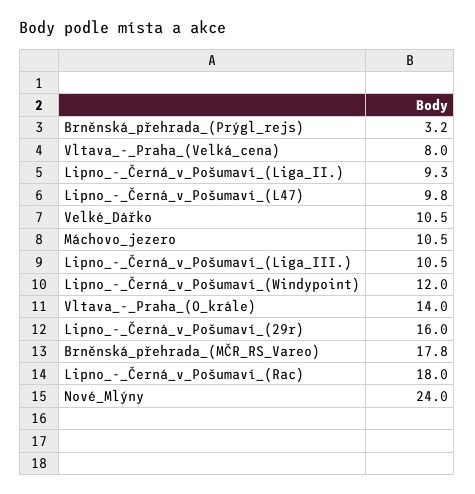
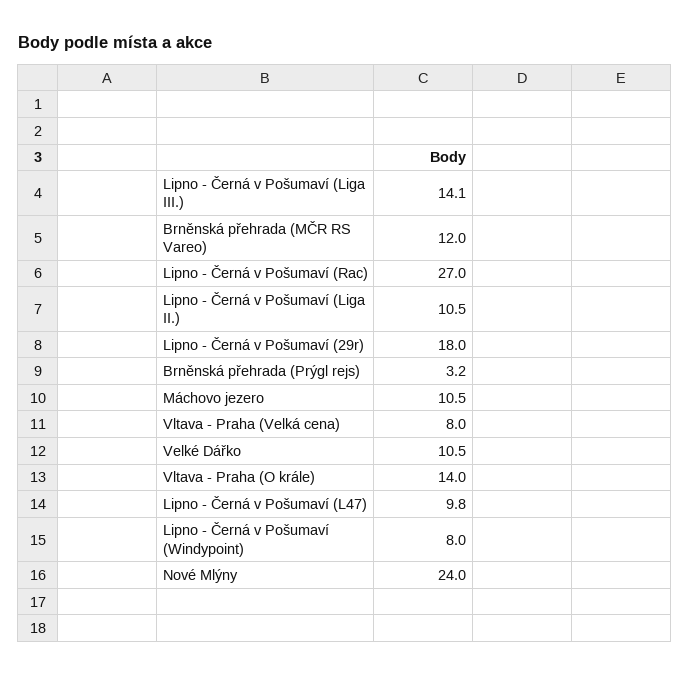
  {
    "Brněnská_přehrada_(Prýgl_rejs)": 3.2,
    "Vltava_-_Praha_(Velká_cena)": 8,
-   "Lipno_-_Černá_v_Pošumaví_(Liga_II.)": 9.3,
+   "Lipno_-_Černá_v_Pošumaví_(Liga_II.)": 10.5,
    "Lipno_-_Černá_v_Pošumaví_(L47)": 9.8,
    "Velké_Dářko": 10.5,
    "Máchovo_jezero": 10.5,
-   "Lipno_-_Černá_v_Pošumaví_(Liga_III.)": 10.5,
+   "Lipno_-_Černá_v_Pošumaví_(Liga_III.)": 14.1,
-   "Lipno_-_Černá_v_Pošumaví_(Windypoint)": 12,
+   "Lipno_-_Černá_v_Pošumaví_(Windypoint)": 8,
    "Vltava_-_Praha_(O_krále)": 14,
-   "Lipno_-_Černá_v_Pošumaví_(29r)": 16,
+   "Lipno_-_Černá_v_Pošumaví_(29r)": 18,
-   "Brněnská_přehrada_(MČR_RS_Vareo)": 17.8,
+   "Brněnská_přehrada_(MČR_RS_Vareo)": 12,
-   "Lipno_-_Černá_v_Pošumaví_(Rac)": 18,
+   "Lipno_-_Černá_v_Pošumaví_(Rac)": 27,
    "Nové_Mlýny": 24
  }

